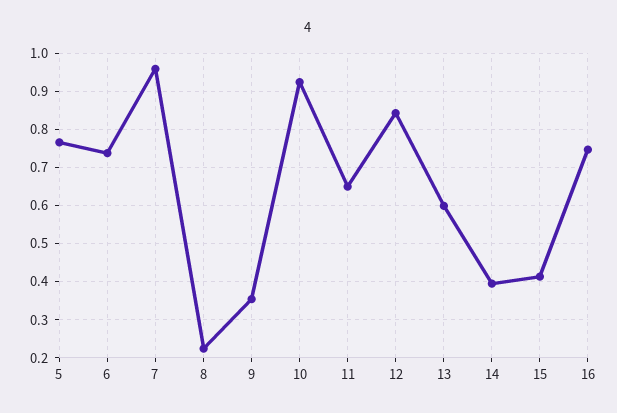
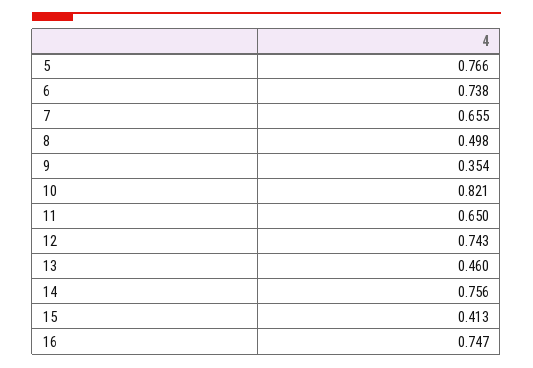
  {
    "5": 0.766,
    "6": 0.738,
-   "7": 0.96,
+   "7": 0.655,
-   "8": 0.22,
+   "8": 0.498,
    "9": 0.354,
-   "10": 0.92,
+   "10": 0.821,
    "11": 0.65,
-   "12": 0.84,
+   "12": 0.743,
-   "13": 0.6,
+   "13": 0.46,
-   "14": 0.4,
+   "14": 0.756,
    "15": 0.413,
    "16": 0.747
  }

